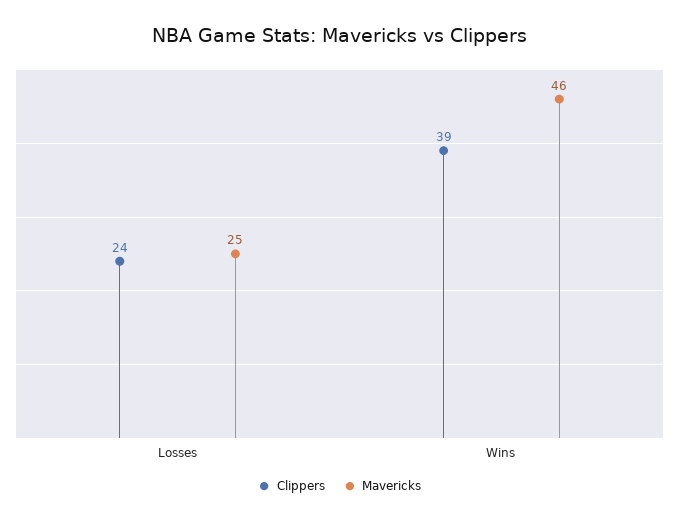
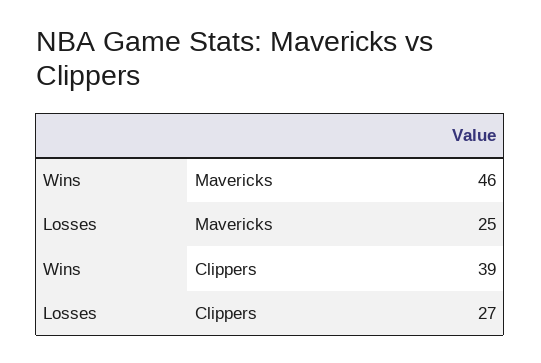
  {
    "Clippers": {
-     "Losses": 24,
+     "Losses": 27,
      "Wins": 39
    },
    "Mavericks": {
      "Losses": 25,
      "Wins": 46
    }
  }

